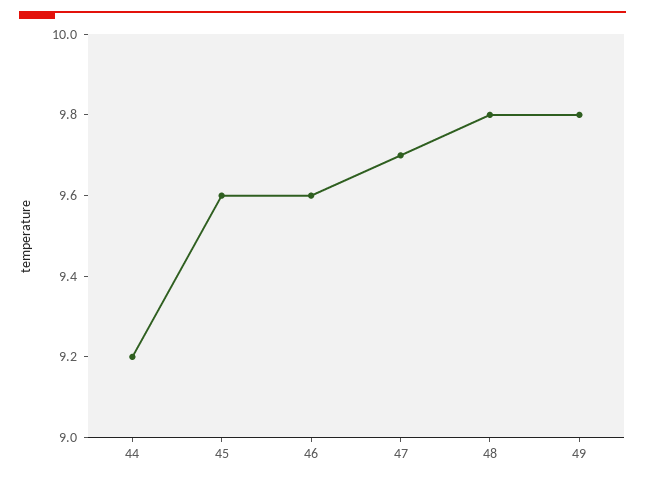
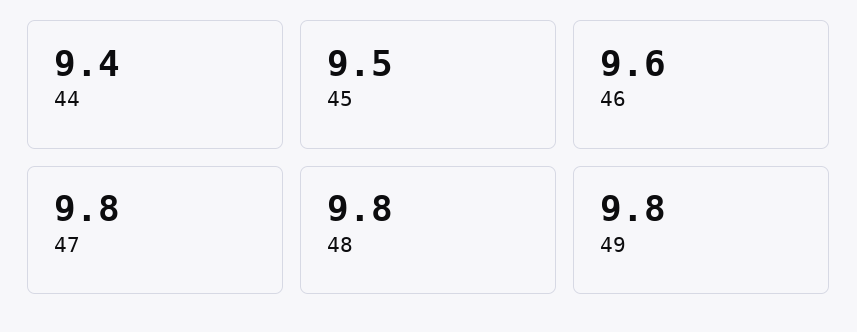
  {
-   "44": 9.2,
+   "44": 9.4,
-   "45": 9.6,
+   "45": 9.5,
    "46": 9.6,
-   "47": 9.7,
+   "47": 9.8,
    "48": 9.8,
    "49": 9.8
  }

